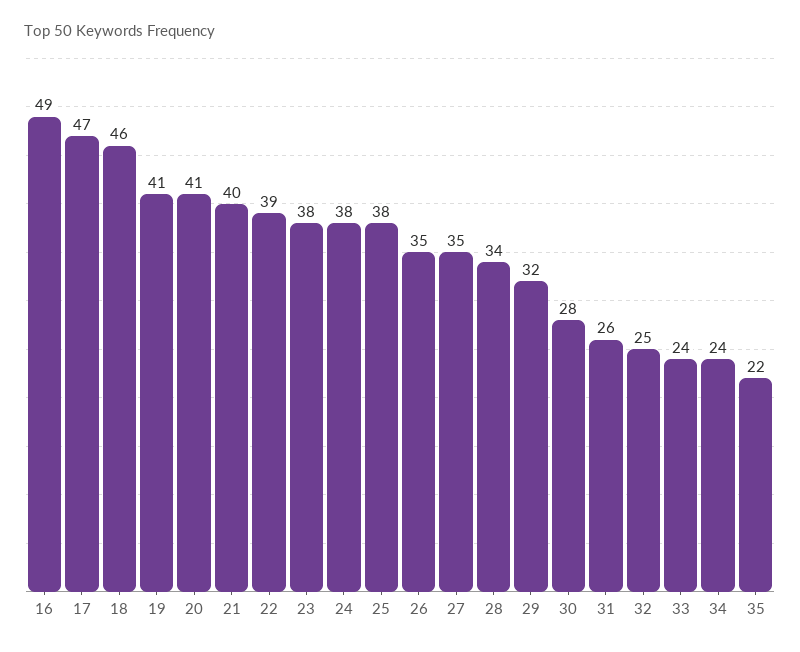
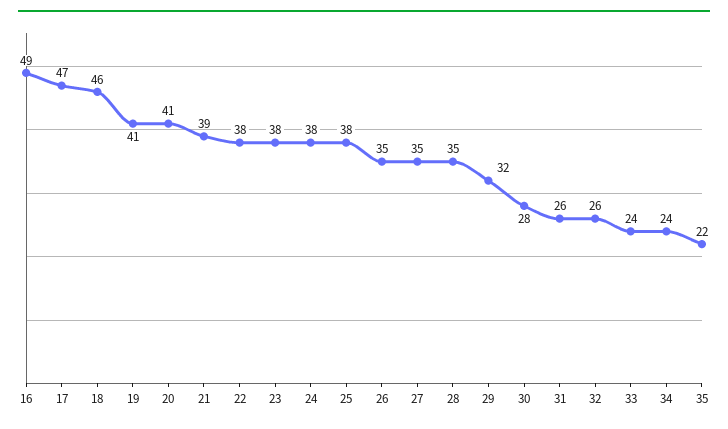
  {
    "16": 49,
    "17": 47,
    "18": 46,
    "19": 41,
    "20": 41,
-   "21": 40,
+   "21": 39,
-   "22": 39,
+   "22": 38,
    "23": 38,
    "24": 38,
    "25": 38,
    "26": 35,
    "27": 35,
-   "28": 34,
+   "28": 35,
    "29": 32,
    "30": 28,
    "31": 26,
-   "32": 25,
+   "32": 26,
    "33": 24,
    "34": 24,
    "35": 22
  }

